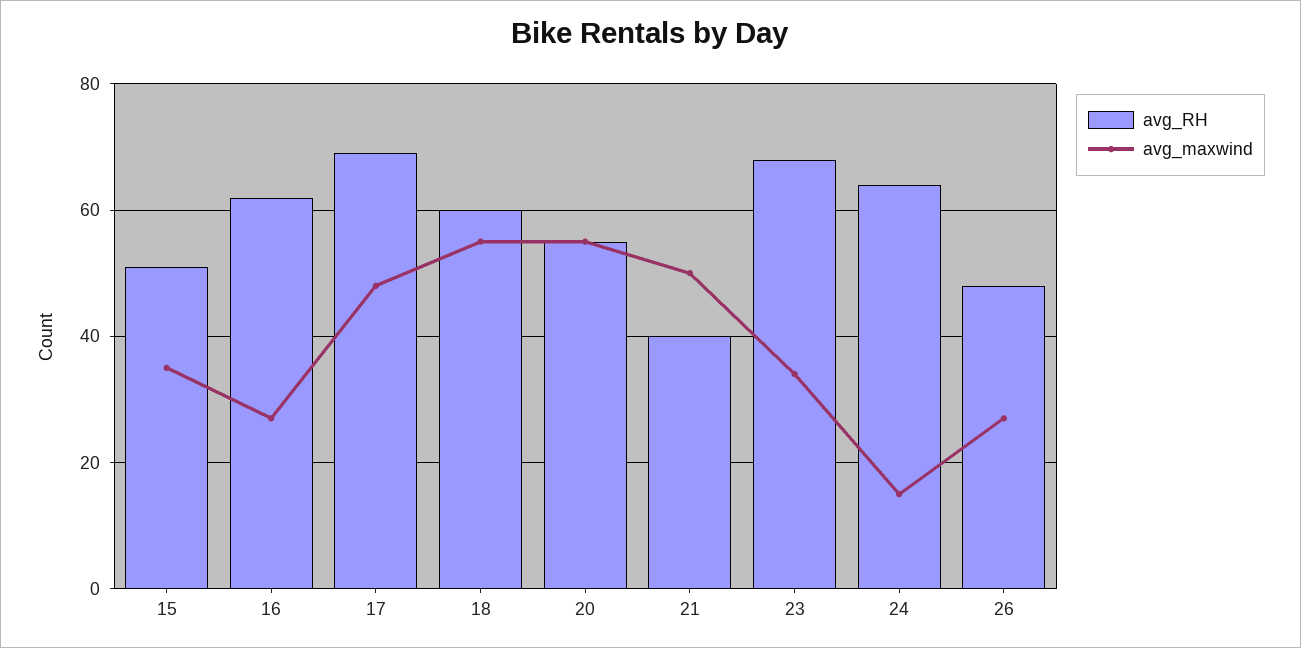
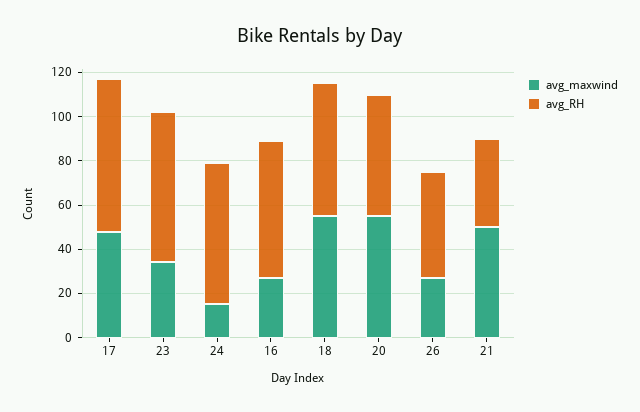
  {
    "avg_RH": {
-     "15": 50,
      "16": 60,
      "17": 70,
      "18": 60,
      "20": 55,
      "21": 40,
      "23": 70,
      "24": 65,
      "26": 50
    },
    "avg_maxwind": {
-     "15": 35,
      "16": 25,
      "17": 50,
      "18": 55,
      "20": 55,
      "21": 50,
      "23": 35,
      "24": 15,
      "26": 25
    }
  }

